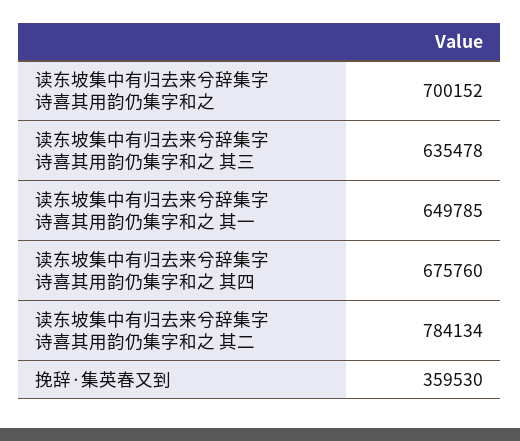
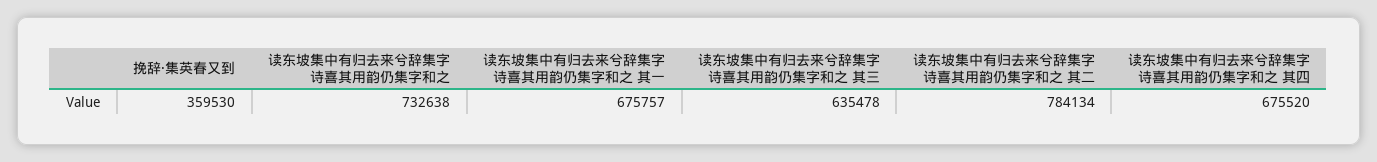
  {
-   "读东坡集中有归去来兮辞集字诗喜其用韵仍集字和之": 700152,
+   "读东坡集中有归去来兮辞集字诗喜其用韵仍集字和之": 732638,
    "读东坡集中有归去来兮辞集字诗喜其用韵仍集字和之 其三": 635478,
-   "读东坡集中有归去来兮辞集字诗喜其用韵仍集字和之 其一": 649785,
+   "读东坡集中有归去来兮辞集字诗喜其用韵仍集字和之 其一": 675757,
-   "读东坡集中有归去来兮辞集字诗喜其用韵仍集字和之 其四": 675760,
+   "读东坡集中有归去来兮辞集字诗喜其用韵仍集字和之 其四": 675520,
    "读东坡集中有归去来兮辞集字诗喜其用韵仍集字和之 其二": 784134,
    "挽辞·集英春又到": 359530
  }

